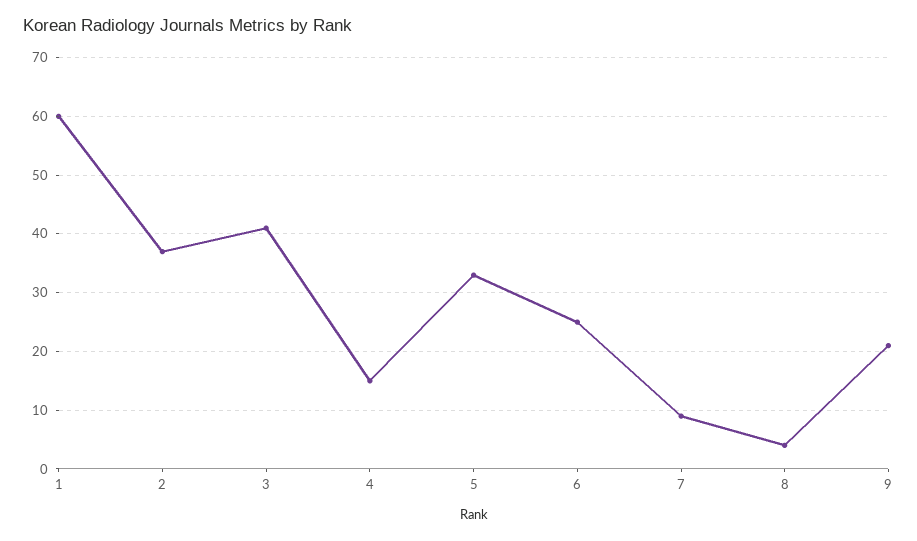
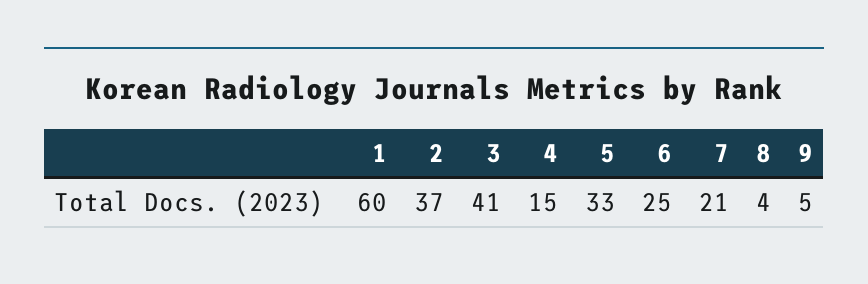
  {
    "1": 60,
    "2": 37,
    "3": 41,
    "4": 15,
    "5": 33,
    "6": 25,
-   "7": 10,
+   "7": 21,
    "8": 4,
-   "9": 20
+   "9": 5
  }

